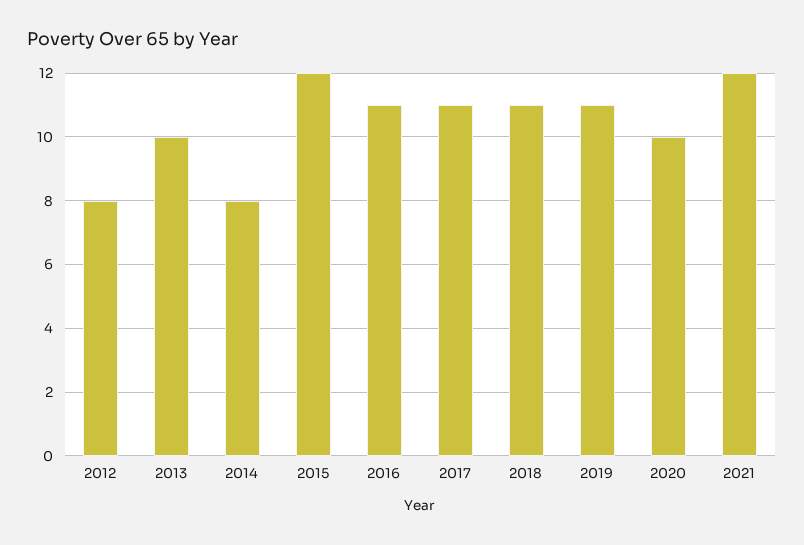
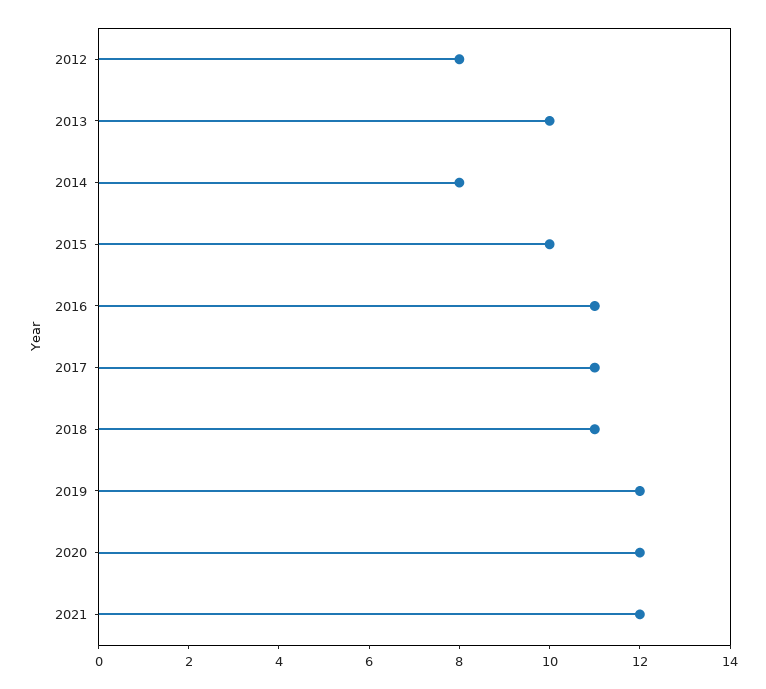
  {
    "2012": 8,
    "2013": 10,
    "2014": 8,
-   "2015": 12,
+   "2015": 10,
    "2016": 11,
    "2017": 11,
    "2018": 11,
-   "2019": 11,
+   "2019": 12,
-   "2020": 10,
+   "2020": 12,
    "2021": 12
  }

